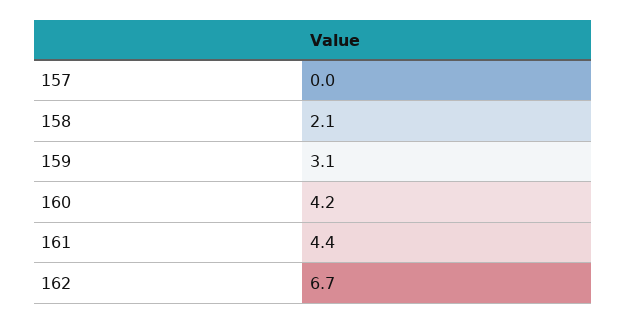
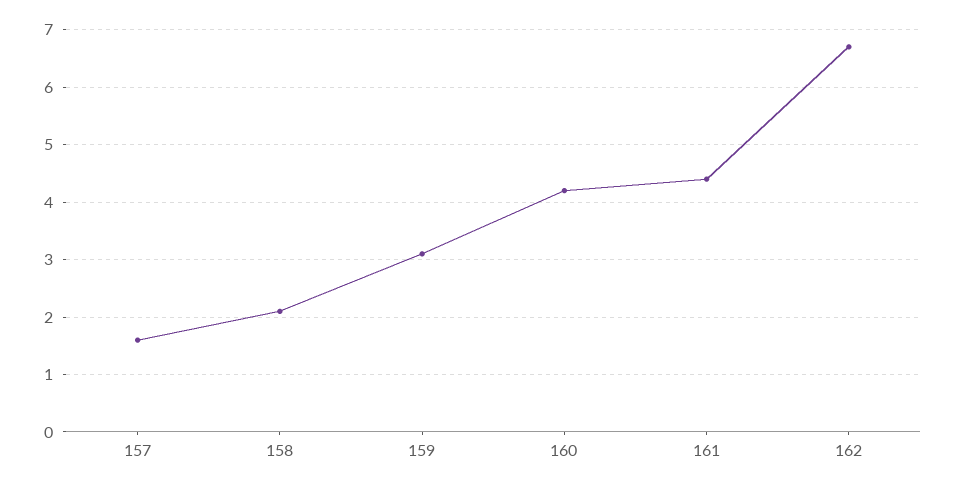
  {
-   "157": 0,
+   "157": 1.5,
    "158": 2.1,
    "159": 3.1,
    "160": 4.2,
    "161": 4.4,
    "162": 6.7
  }

